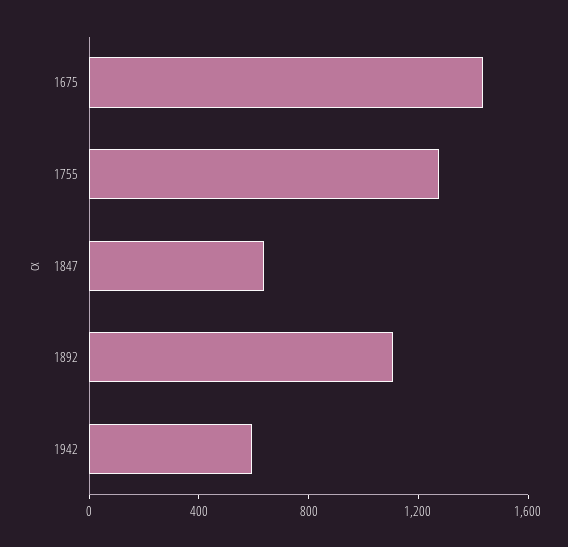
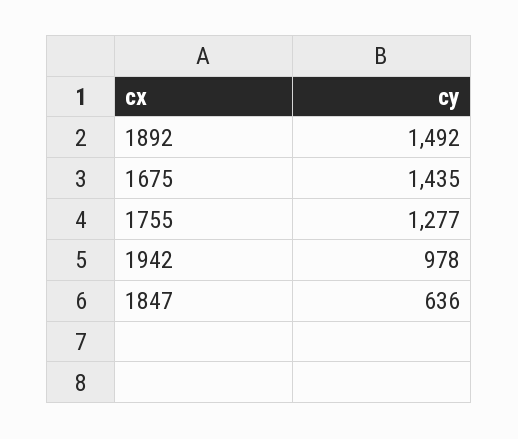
  {
    "1675": 1435,
    "1755": 1277,
    "1847": 636,
-   "1892": 1100,
+   "1892": 1492,
-   "1942": 600
+   "1942": 978
  }

